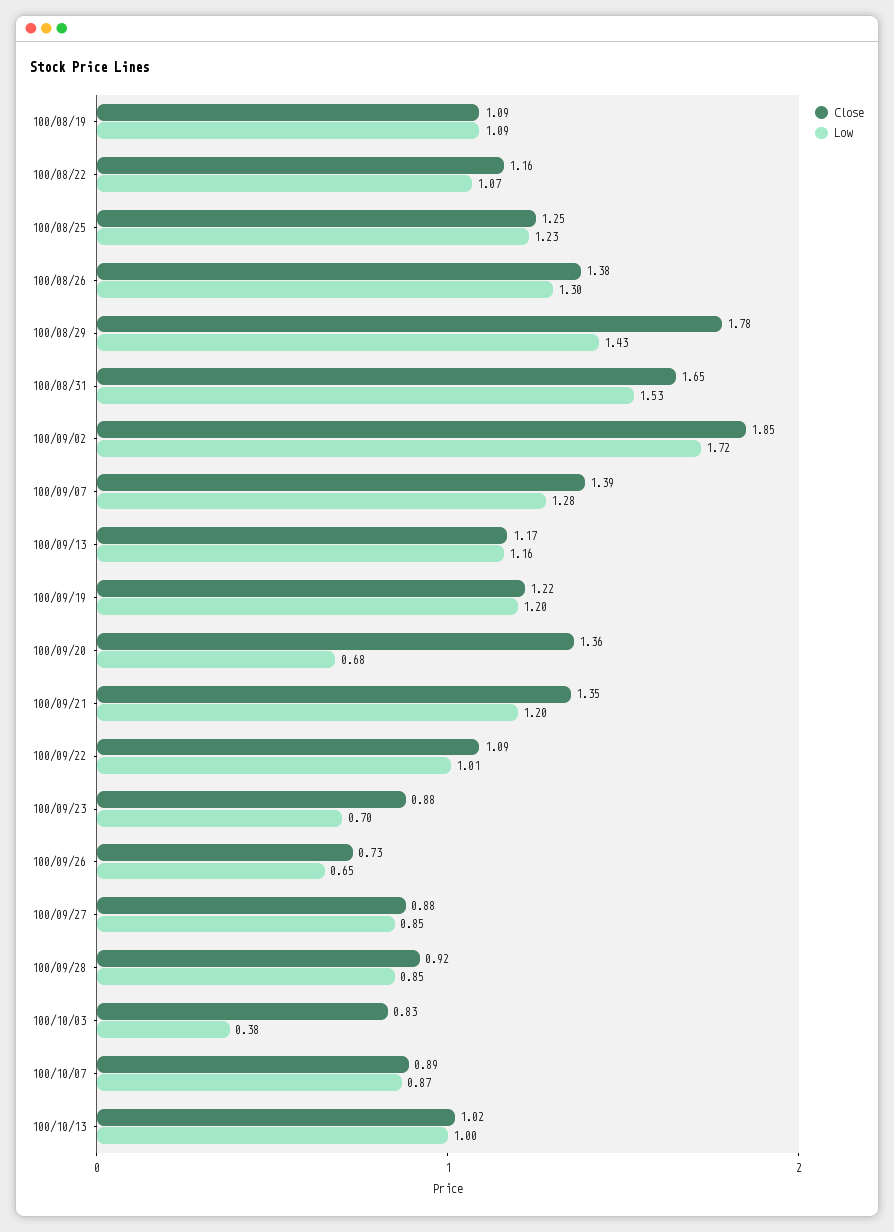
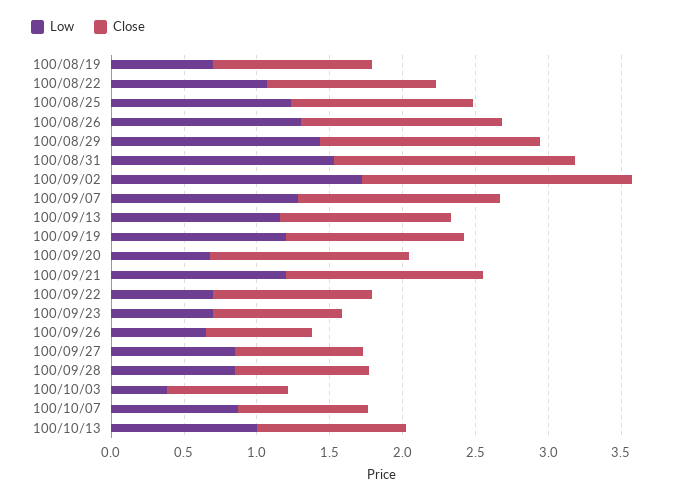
  {
    "Close": {
      "100/08/19": 1.09,
      "100/08/22": 1.16,
      "100/08/25": 1.25,
      "100/08/26": 1.38,
-     "100/08/29": 1.78,
+     "100/08/29": 1.5,
      "100/08/31": 1.65,
      "100/09/02": 1.85,
      "100/09/07": 1.39,
      "100/09/13": 1.17,
      "100/09/19": 1.22,
      "100/09/20": 1.36,
      "100/09/21": 1.35,
      "100/09/22": 1.09,
      "100/09/23": 0.88,
      "100/09/26": 0.73,
      "100/09/27": 0.88,
      "100/09/28": 0.92,
      "100/10/03": 0.83,
      "100/10/07": 0.89,
      "100/10/13": 1.02
    },
    "Low": {
-     "100/08/19": 1.09,
+     "100/08/19": 0.7,
      "100/08/22": 1.07,
      "100/08/25": 1.23,
      "100/08/26": 1.3,
      "100/08/29": 1.43,
      "100/08/31": 1.53,
      "100/09/02": 1.72,
      "100/09/07": 1.28,
      "100/09/13": 1.16,
      "100/09/19": 1.2,
      "100/09/20": 0.68,
      "100/09/21": 1.2,
-     "100/09/22": 1.01,
+     "100/09/22": 0.7,
      "100/09/23": 0.7,
      "100/09/26": 0.65,
      "100/09/27": 0.85,
      "100/09/28": 0.85,
      "100/10/03": 0.38,
      "100/10/07": 0.87,
      "100/10/13": 1
    }
  }

